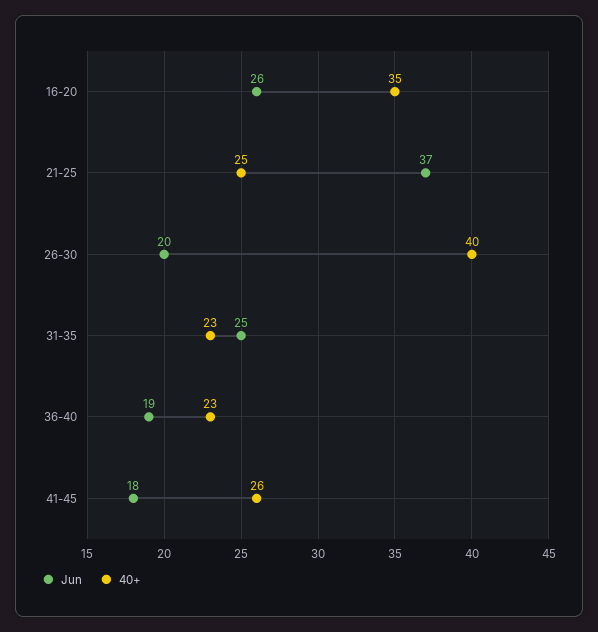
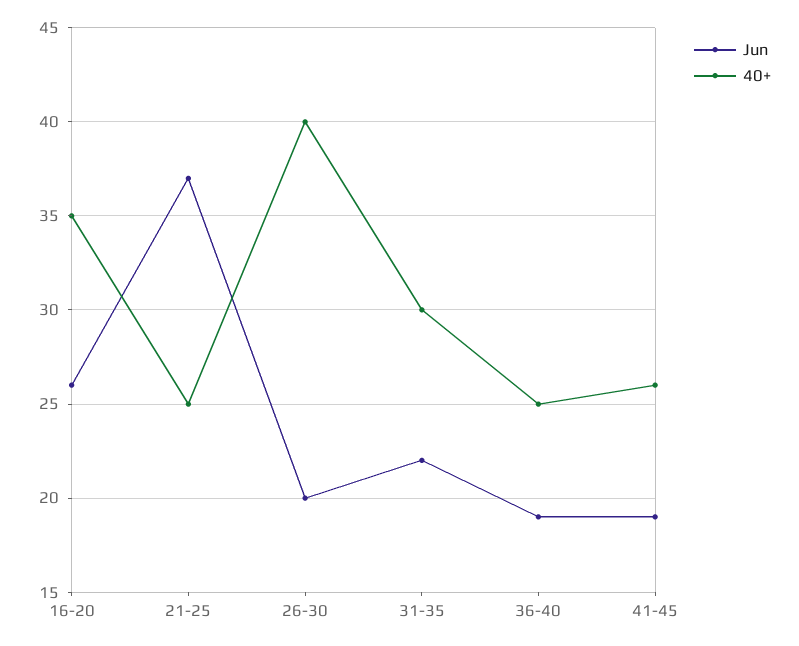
  {
    "Jun": {
      "16-20": 26,
      "21-25": 37,
      "26-30": 20,
-     "31-35": 25,
+     "31-35": 22,
      "36-40": 19,
-     "41-45": 18
+     "41-45": 19
    },
    "40+": {
      "16-20": 35,
      "21-25": 25,
      "26-30": 40,
-     "31-35": 23,
+     "31-35": 30,
-     "36-40": 23,
+     "36-40": 25,
      "41-45": 26
    }
  }

